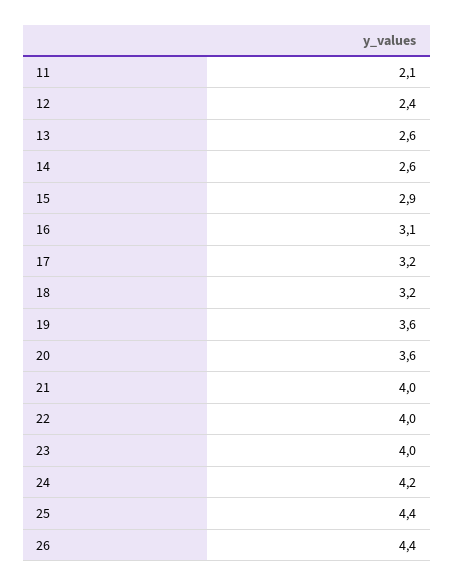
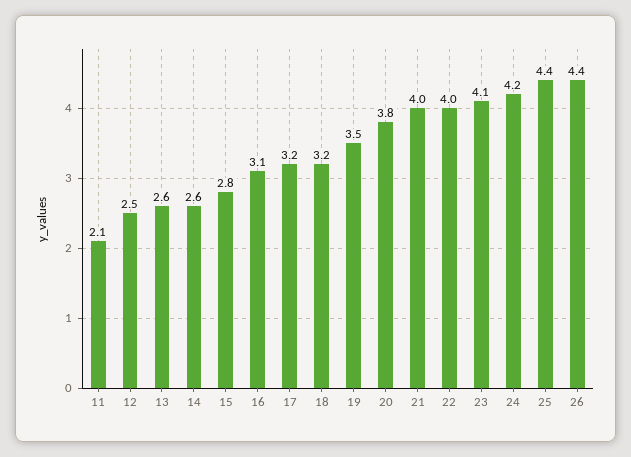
  {
    "11": 2.1,
-   "12": 2.4,
+   "12": 2.5,
    "13": 2.6,
    "14": 2.6,
-   "15": 2.9,
+   "15": 2.8,
    "16": 3.1,
    "17": 3.2,
    "18": 3.2,
-   "19": 3.6,
+   "19": 3.5,
-   "20": 3.6,
+   "20": 3.8,
    "21": 4,
    "22": 4,
-   "23": 4,
+   "23": 4.1,
    "24": 4.2,
    "25": 4.4,
    "26": 4.4
  }

